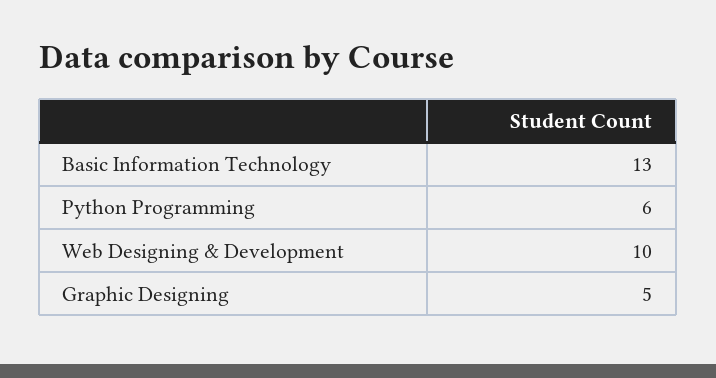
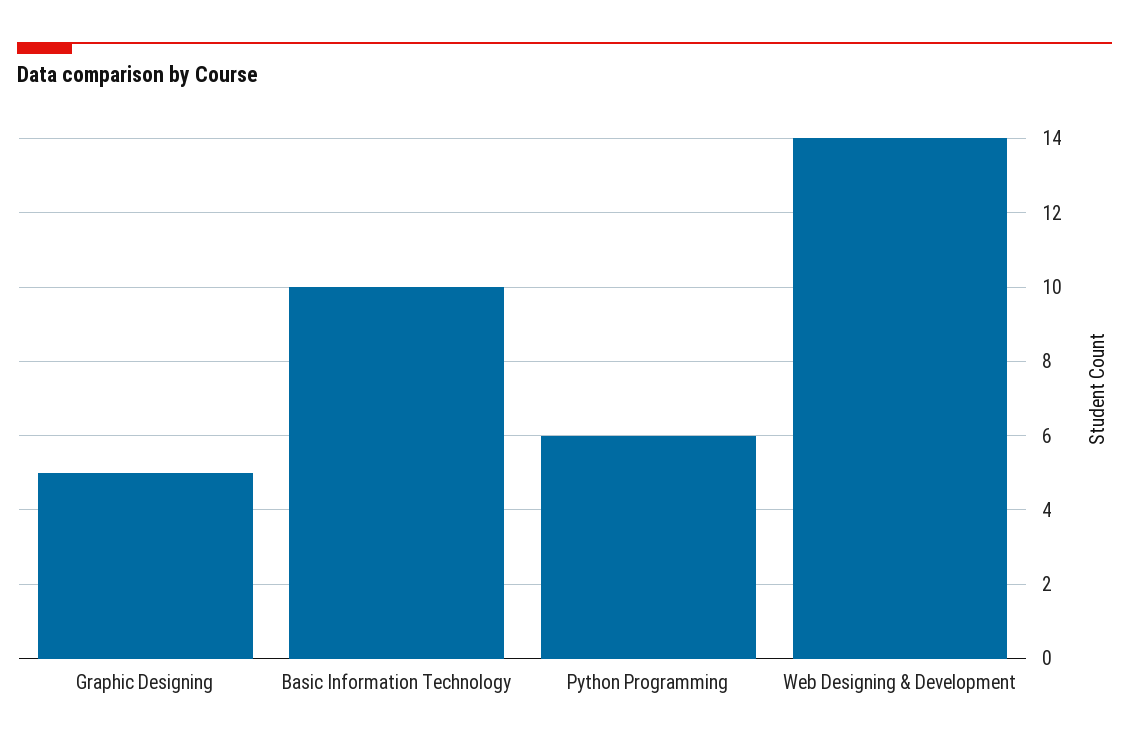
  {
-   "Basic Information Technology": 13,
+   "Basic Information Technology": 10,
    "Python Programming": 6,
-   "Web Designing & Development": 10,
+   "Web Designing & Development": 14,
    "Graphic Designing": 5
  }

